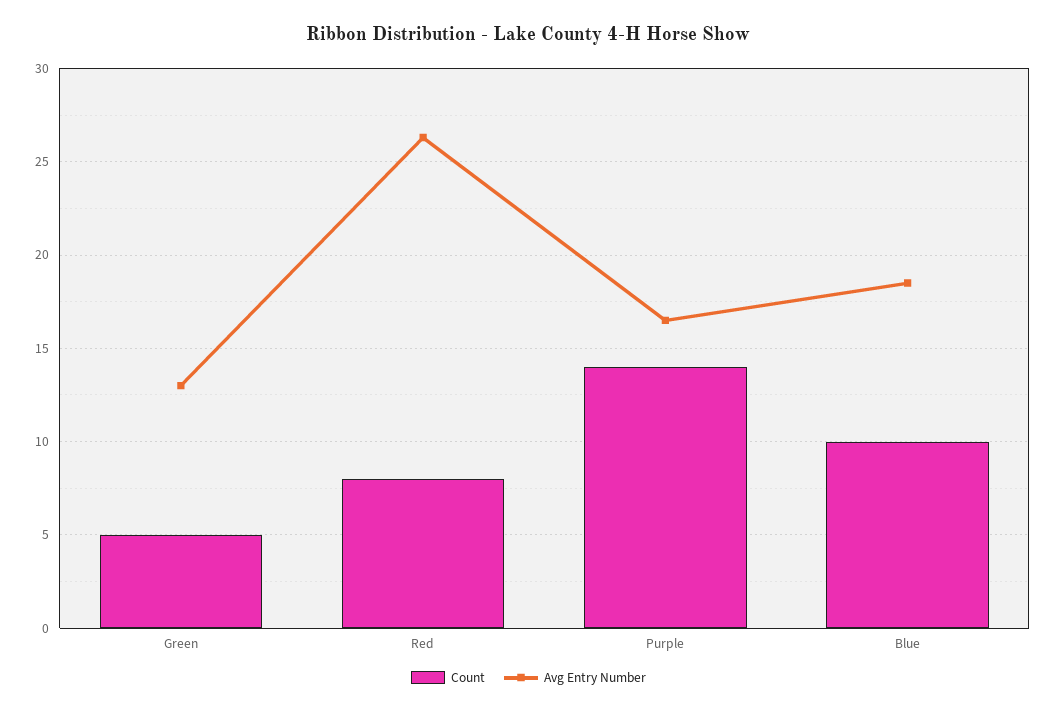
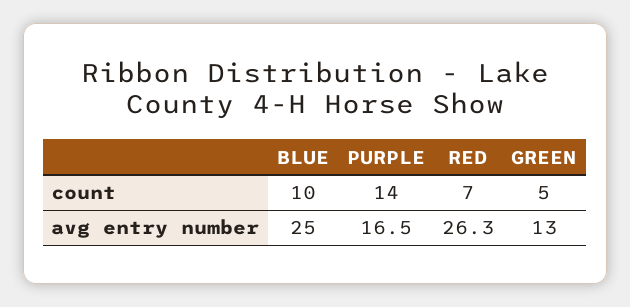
  {
    "Count": {
      "Green": 5,
-     "Red": 8,
+     "Red": 7,
      "Purple": 14,
      "Blue": 10
    },
    "Avg Entry Number": {
      "Green": 13,
      "Red": 26.3,
      "Purple": 16.5,
-     "Blue": 18.5
+     "Blue": 25
    }
  }

